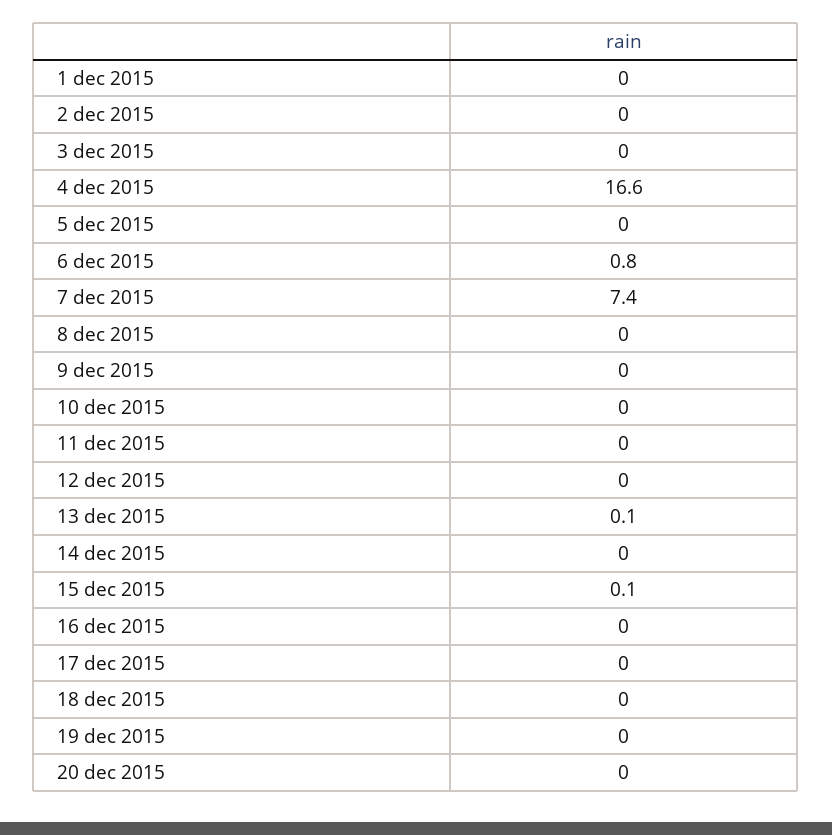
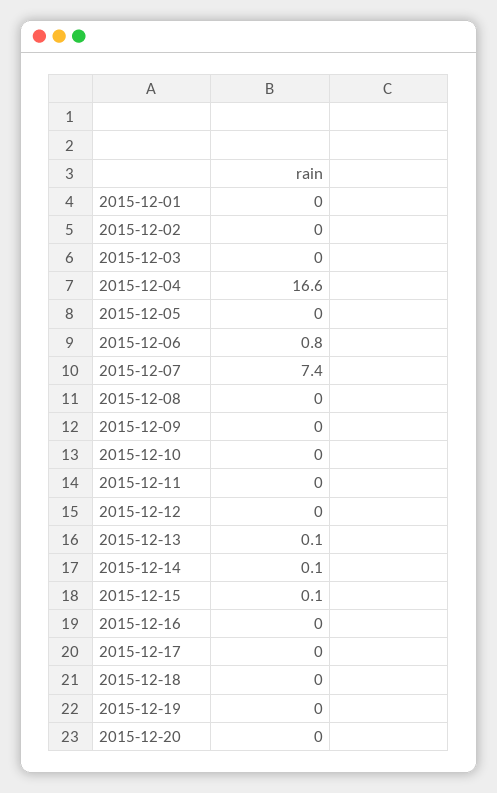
  {
    "1 dec 2015": 0,
    "2 dec 2015": 0,
    "3 dec 2015": 0,
    "4 dec 2015": 16.6,
    "5 dec 2015": 0,
    "6 dec 2015": 0.8,
    "7 dec 2015": 7.4,
    "8 dec 2015": 0,
    "9 dec 2015": 0,
    "10 dec 2015": 0,
    "11 dec 2015": 0,
    "12 dec 2015": 0,
    "13 dec 2015": 0.1,
-   "14 dec 2015": 0,
+   "14 dec 2015": 0.1,
    "15 dec 2015": 0.1,
    "16 dec 2015": 0,
    "17 dec 2015": 0,
    "18 dec 2015": 0,
    "19 dec 2015": 0,
    "20 dec 2015": 0
  }

